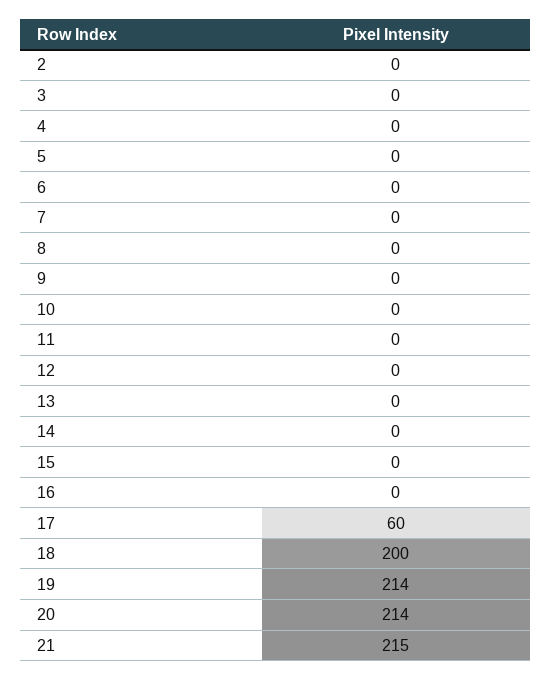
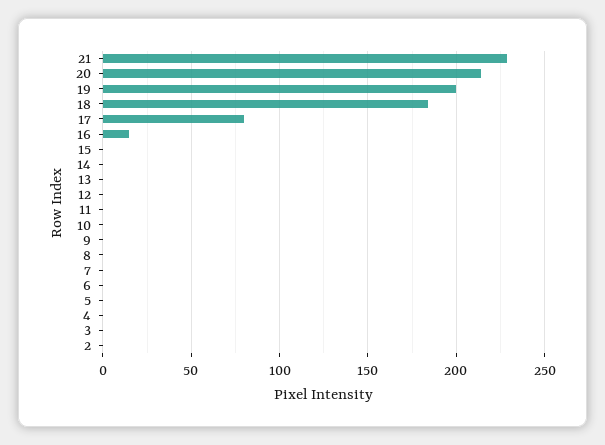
  {
    "2": 0,
    "3": 0,
    "4": 0,
    "5": 0,
    "6": 0,
    "7": 0,
    "8": 0,
    "9": 0,
    "10": 0,
    "11": 0,
    "12": 0,
    "13": 0,
    "14": 0,
    "15": 0,
-   "16": 0,
+   "16": 15,
-   "17": 60,
+   "17": 80,
-   "18": 200,
+   "18": 185,
-   "19": 214,
+   "19": 200,
    "20": 214,
-   "21": 215
+   "21": 230
  }

